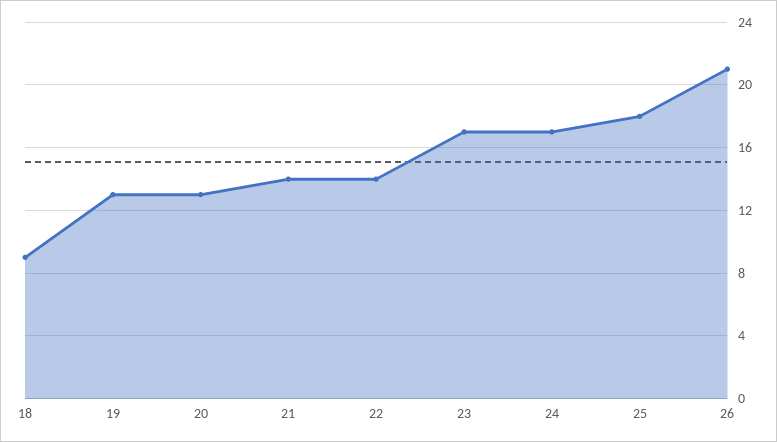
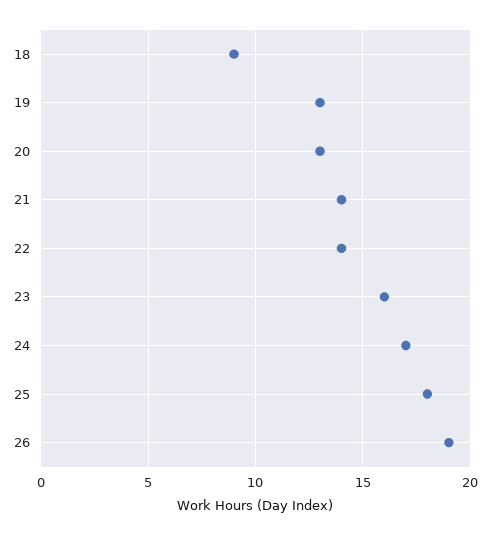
  {
    "18": 9,
    "19": 13,
    "20": 13,
    "21": 14,
    "22": 14,
-   "23": 17,
+   "23": 16,
    "24": 17,
    "25": 18,
-   "26": 21
+   "26": 19
  }

